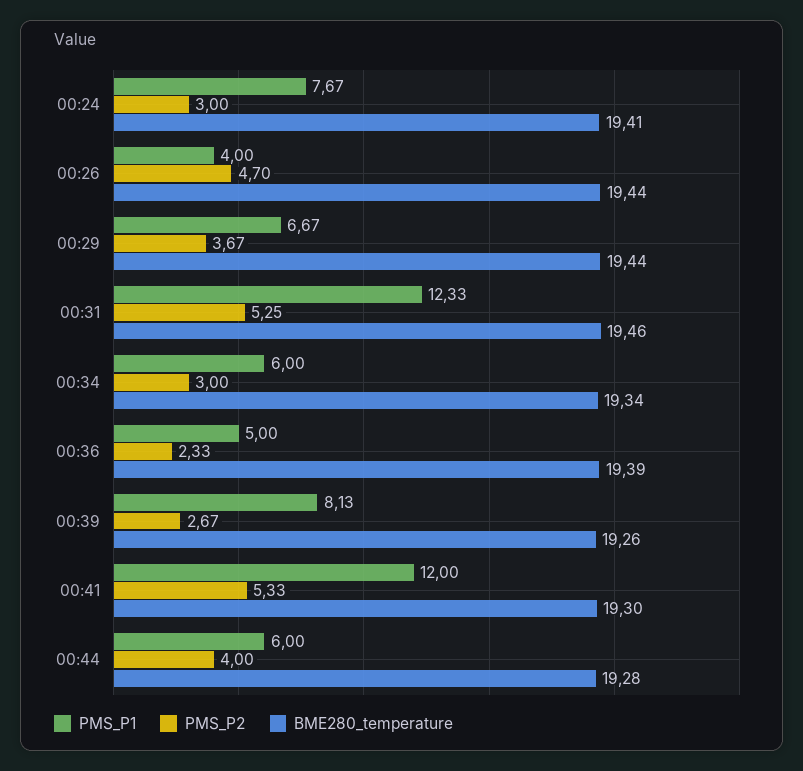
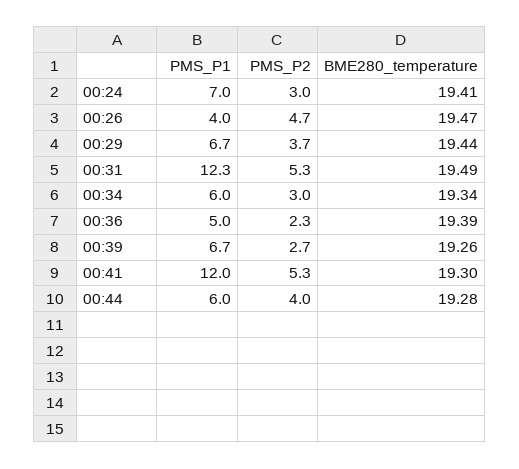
  {
    "PMS_P1": {
-     "00:24": 7.67,
+     "00:24": 7,
      "00:26": 4,
      "00:29": 6.67,
      "00:31": 12.33,
      "00:34": 6,
      "00:36": 5,
-     "00:39": 8.13,
+     "00:39": 6.7,
      "00:41": 12,
      "00:44": 6
    },
    "PMS_P2": {
      "00:24": 3,
      "00:26": 4.7,
      "00:29": 3.67,
      "00:31": 5.25,
      "00:34": 3,
      "00:36": 2.33,
      "00:39": 2.67,
      "00:41": 5.33,
      "00:44": 4
    },
    "BME280_temperature": {
      "00:24": 19.41,
-     "00:26": 19.44,
+     "00:26": 19.47,
      "00:29": 19.44,
-     "00:31": 19.46,
+     "00:31": 19.49,
      "00:34": 19.34,
      "00:36": 19.39,
      "00:39": 19.26,
      "00:41": 19.3,
      "00:44": 19.28
    }
  }

